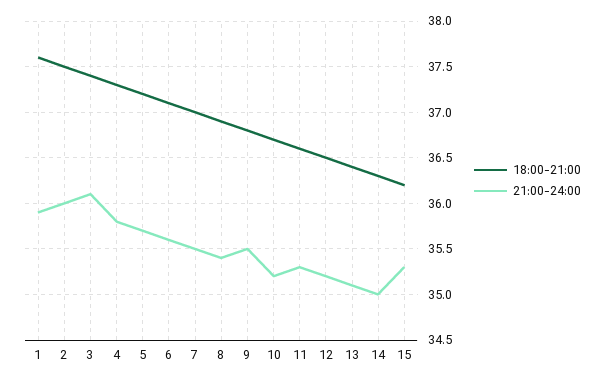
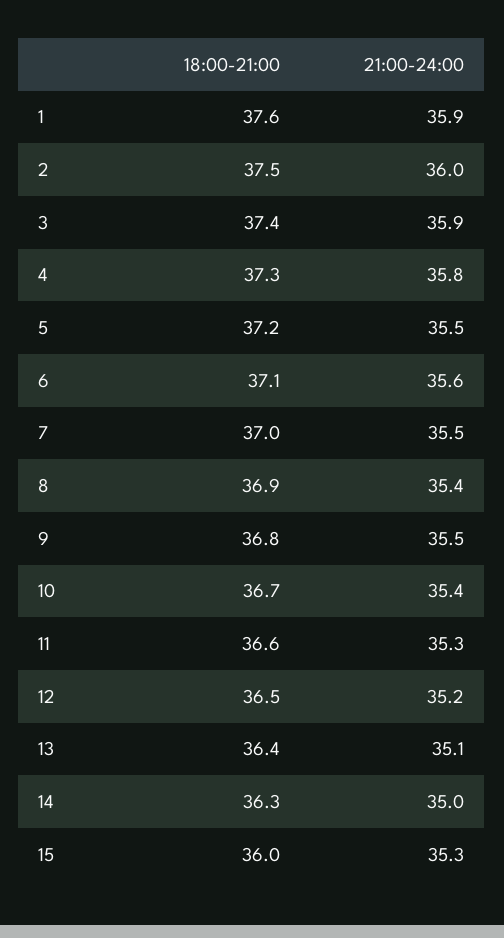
  {
    "18:00-21:00": {
      "1": 37.6,
      "2": 37.5,
      "3": 37.4,
      "4": 37.3,
      "5": 37.2,
      "6": 37.1,
      "7": 37,
      "8": 36.9,
      "9": 36.8,
      "10": 36.7,
      "11": 36.6,
      "12": 36.5,
      "13": 36.4,
      "14": 36.3,
-     "15": 36.2
+     "15": 36
    },
    "21:00-24:00": {
      "1": 35.9,
      "2": 36,
-     "3": 36.1,
+     "3": 35.9,
      "4": 35.8,
-     "5": 35.7,
+     "5": 35.5,
      "6": 35.6,
      "7": 35.5,
      "8": 35.4,
      "9": 35.5,
-     "10": 35.2,
+     "10": 35.4,
      "11": 35.3,
      "12": 35.2,
      "13": 35.1,
      "14": 35,
      "15": 35.3
    }
  }

